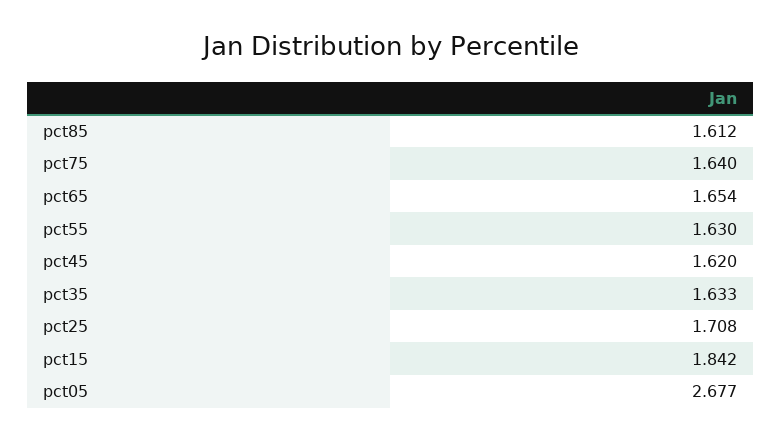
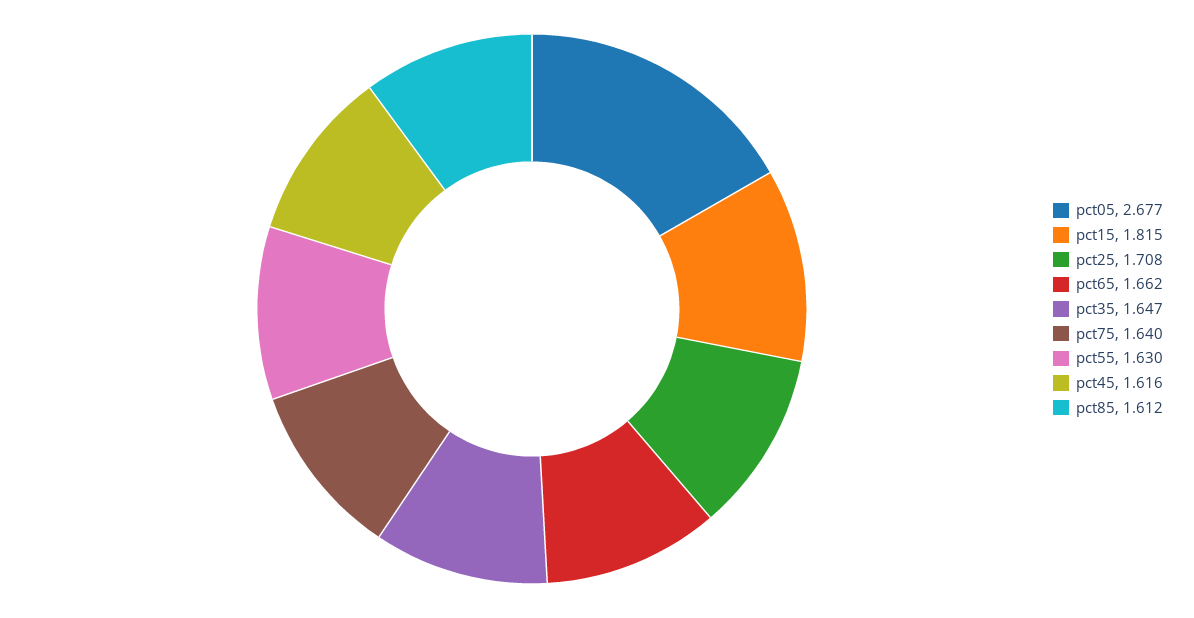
  {
    "pct85": 1.612,
    "pct75": 1.64,
-   "pct65": 1.654,
+   "pct65": 1.662,
    "pct55": 1.63,
-   "pct45": 1.62,
+   "pct45": 1.616,
-   "pct35": 1.633,
+   "pct35": 1.647,
    "pct25": 1.708,
-   "pct15": 1.842,
+   "pct15": 1.815,
    "pct05": 2.677
  }

